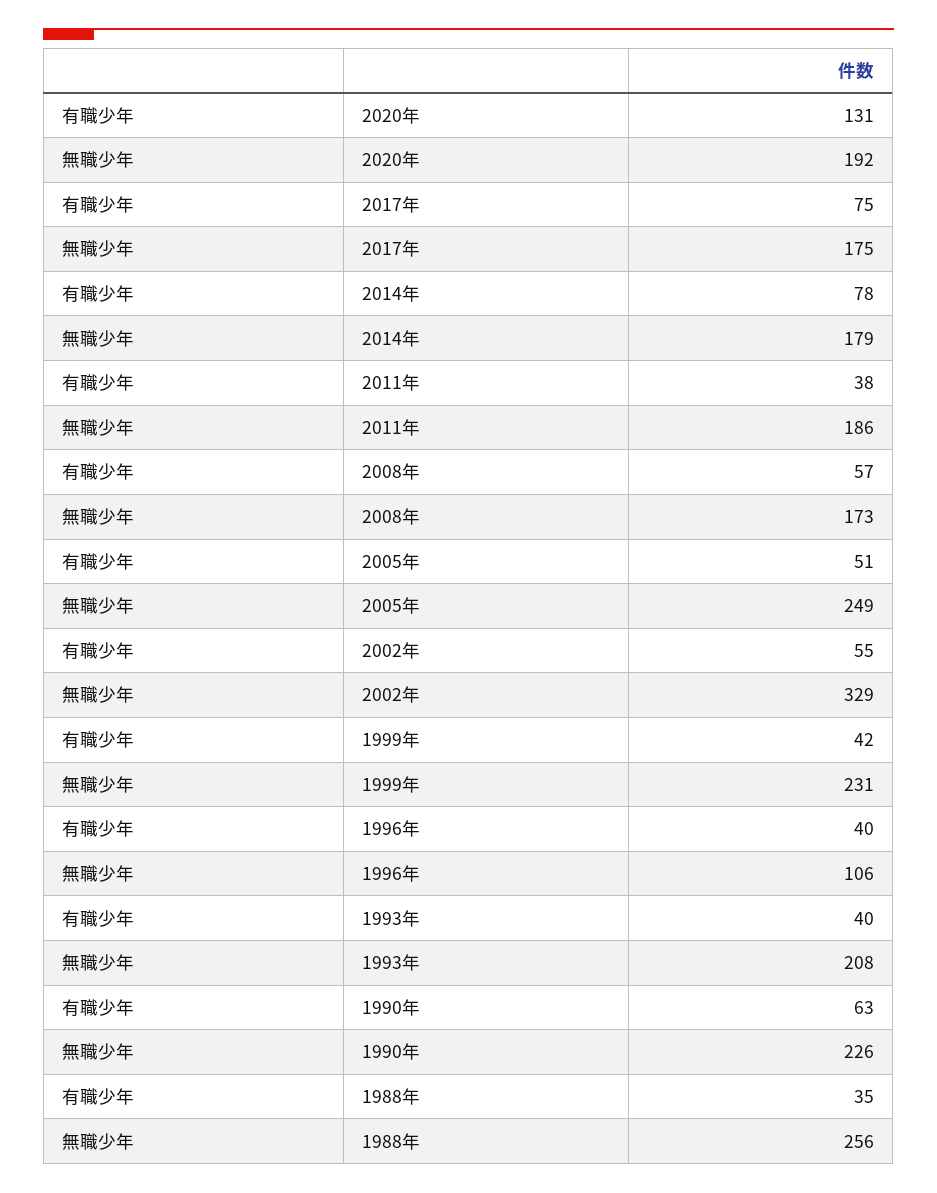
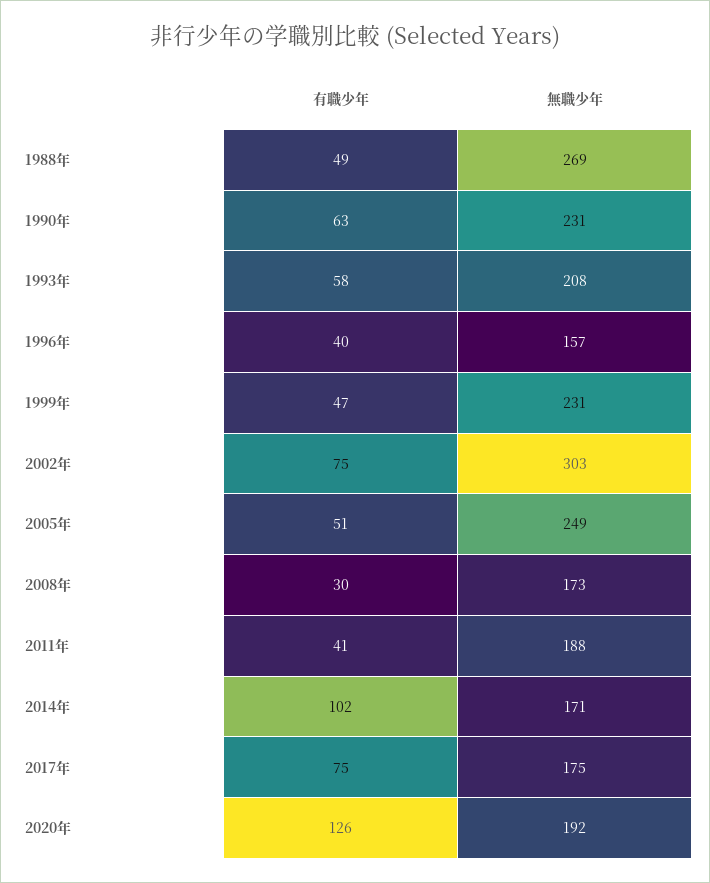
  {
    "有職少年": {
-     "2020年": 131,
+     "2020年": 126,
      "2017年": 75,
-     "2014年": 78,
+     "2014年": 102,
-     "2011年": 38,
+     "2011年": 41,
-     "2008年": 57,
+     "2008年": 30,
      "2005年": 51,
-     "2002年": 55,
+     "2002年": 75,
-     "1999年": 42,
+     "1999年": 47,
      "1996年": 40,
-     "1993年": 40,
+     "1993年": 58,
      "1990年": 63,
-     "1988年": 35
+     "1988年": 49
    },
    "無職少年": {
      "2020年": 192,
      "2017年": 175,
-     "2014年": 179,
+     "2014年": 171,
-     "2011年": 186,
+     "2011年": 188,
      "2008年": 173,
      "2005年": 249,
-     "2002年": 329,
+     "2002年": 303,
      "1999年": 231,
-     "1996年": 106,
+     "1996年": 157,
      "1993年": 208,
-     "1990年": 226,
+     "1990年": 231,
-     "1988年": 256
+     "1988年": 269
    }
  }

